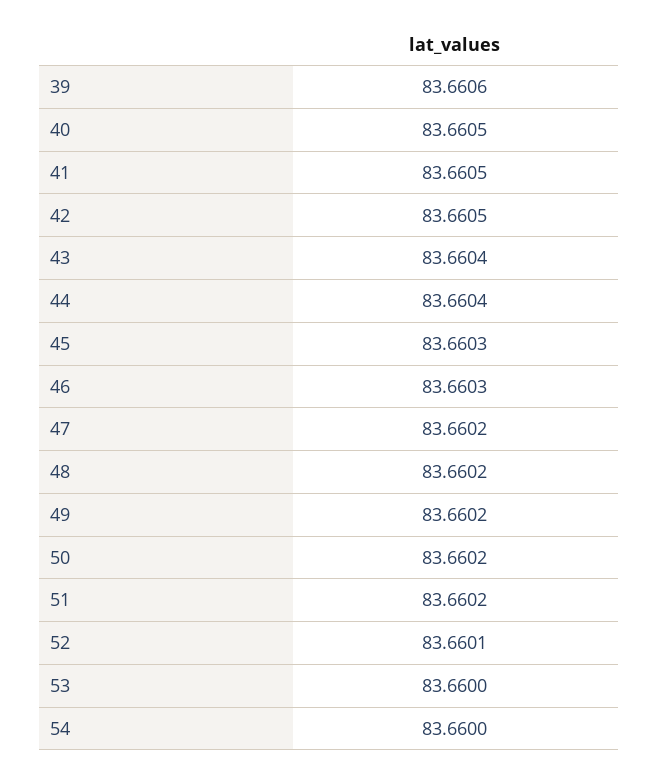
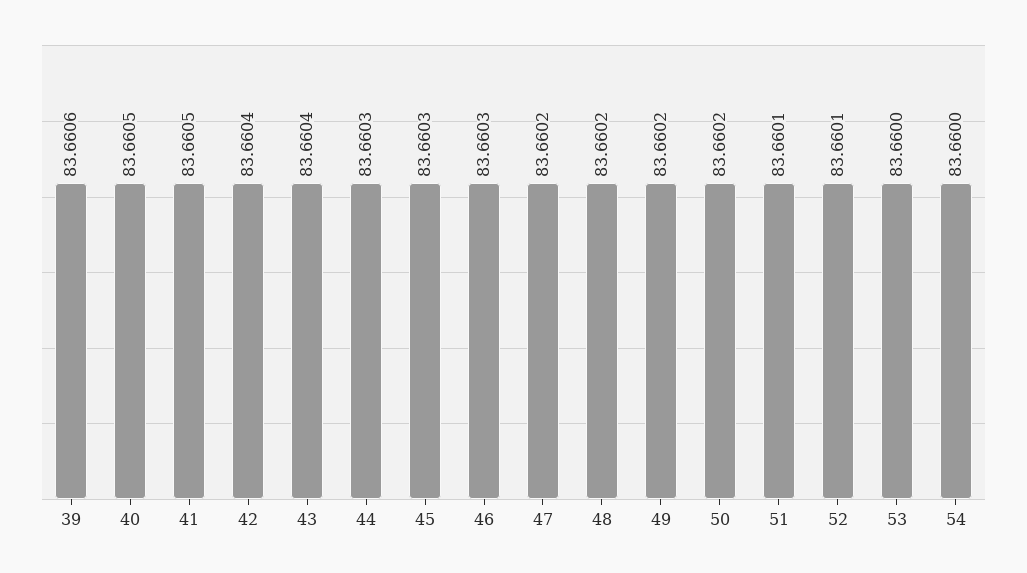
  {
    "39": 83.6606,
    "40": 83.6605,
    "41": 83.6605,
-   "42": 83.6605,
+   "42": 83.6604,
    "43": 83.6604,
-   "44": 83.6604,
+   "44": 83.6603,
    "45": 83.6603,
    "46": 83.6603,
    "47": 83.6602,
    "48": 83.6602,
    "49": 83.6602,
    "50": 83.6602,
-   "51": 83.6602,
+   "51": 83.6601,
    "52": 83.6601,
    "53": 83.66,
    "54": 83.66
  }

